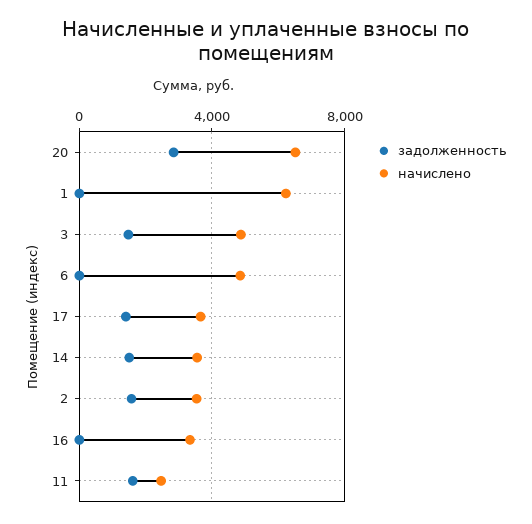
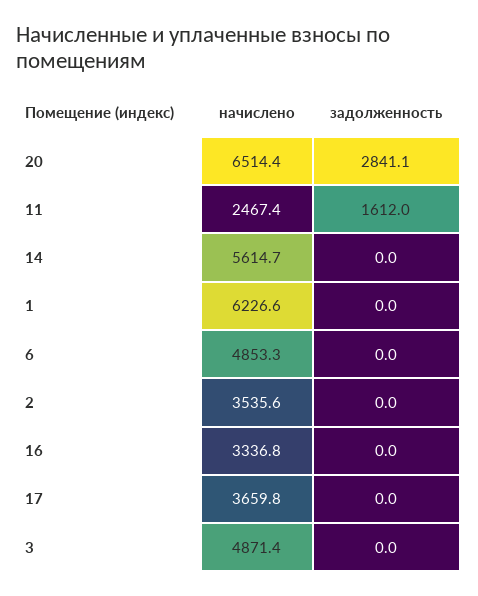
  {
    "задолженность": {
      "20": 2841.1,
      "1": 0,
-     "3": 1500,
+     "3": 0,
      "6": 0,
-     "17": 1500,
+     "17": 0,
-     "14": 1500,
+     "14": 0,
-     "2": 1500,
+     "2": 0,
      "16": 0,
      "11": 1612
    },
    "начислено": {
      "20": 6514.4,
      "1": 6226.6,
      "3": 4871.4,
      "6": 4853.3,
      "17": 3659.8,
-     "14": 3500,
+     "14": 5614.7,
      "2": 3535.6,
      "16": 3336.8,
      "11": 2467.4
    }
  }

